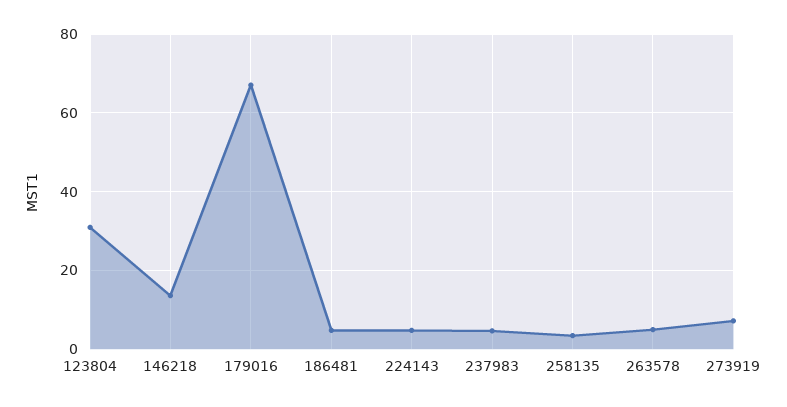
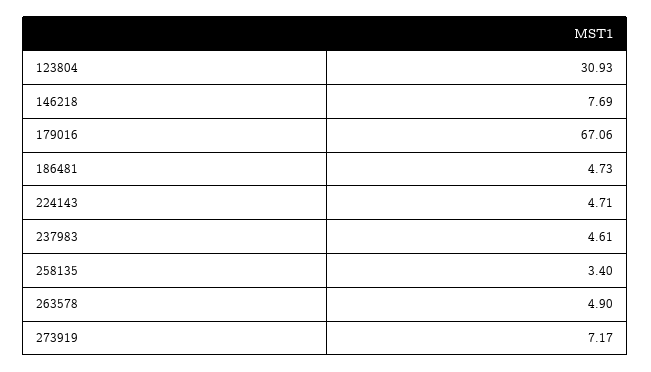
  {
    "123804": 30.93,
-   "146218": 14,
+   "146218": 7.69,
    "179016": 67.06,
    "186481": 4.73,
    "224143": 4.71,
    "237983": 4.61,
    "258135": 3.4,
    "263578": 4.9,
    "273919": 7.17
  }

